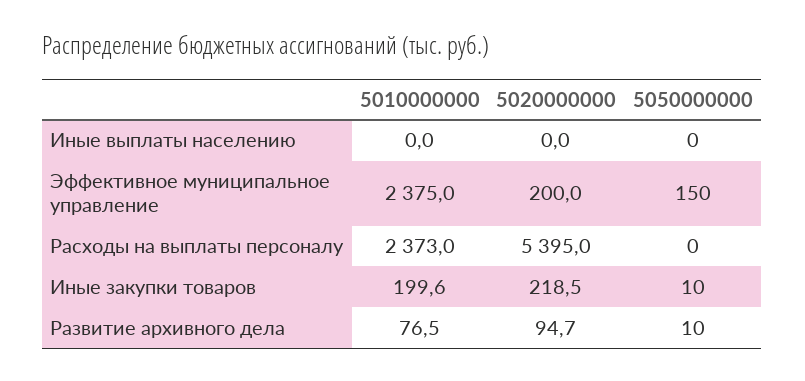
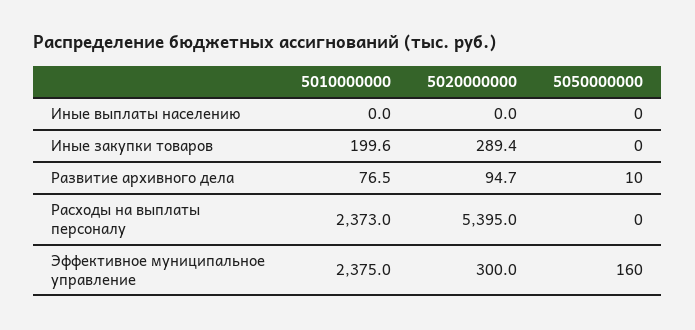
  {
    "5010000000": {
      "Иные выплаты населению": 0,
      "Эффективное муниципальное управление": 2375,
      "Расходы на выплаты персоналу": 2373,
      "Иные закупки товаров": 199.6,
      "Развитие архивного дела": 76.5
    },
    "5020000000": {
      "Иные выплаты населению": 0,
-     "Эффективное муниципальное управление": 200,
+     "Эффективное муниципальное управление": 300,
      "Расходы на выплаты персоналу": 5395,
-     "Иные закупки товаров": 218.5,
+     "Иные закупки товаров": 289.4,
      "Развитие архивного дела": 94.7
    },
    "5050000000": {
      "Иные выплаты населению": 0,
-     "Эффективное муниципальное управление": 150,
+     "Эффективное муниципальное управление": 160,
      "Расходы на выплаты персоналу": 0,
-     "Иные закупки товаров": 10,
+     "Иные закупки товаров": 0,
      "Развитие архивного дела": 10
    }
  }

